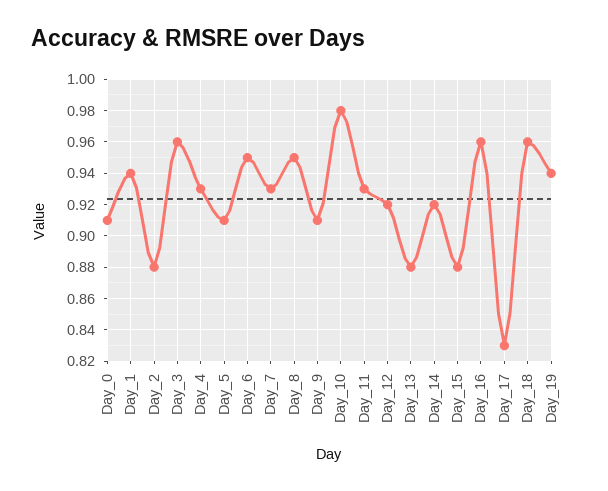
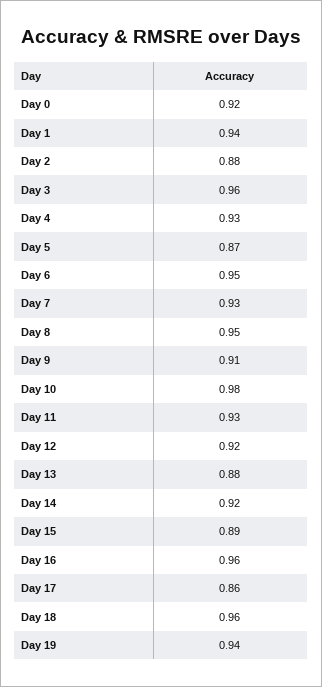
  {
-   "Day_0": 0.91,
+   "Day_0": 0.92,
    "Day_1": 0.94,
    "Day_2": 0.88,
    "Day_3": 0.96,
    "Day_4": 0.93,
-   "Day_5": 0.91,
+   "Day_5": 0.87,
    "Day_6": 0.95,
    "Day_7": 0.93,
    "Day_8": 0.95,
    "Day_9": 0.91,
    "Day_10": 0.98,
    "Day_11": 0.93,
    "Day_12": 0.92,
    "Day_13": 0.88,
    "Day_14": 0.92,
-   "Day_15": 0.88,
+   "Day_15": 0.89,
    "Day_16": 0.96,
-   "Day_17": 0.83,
+   "Day_17": 0.86,
    "Day_18": 0.96,
    "Day_19": 0.94
  }

